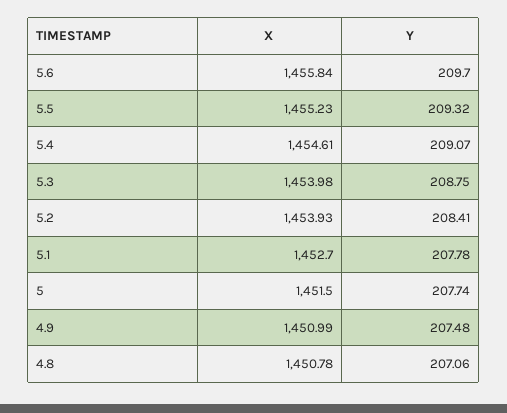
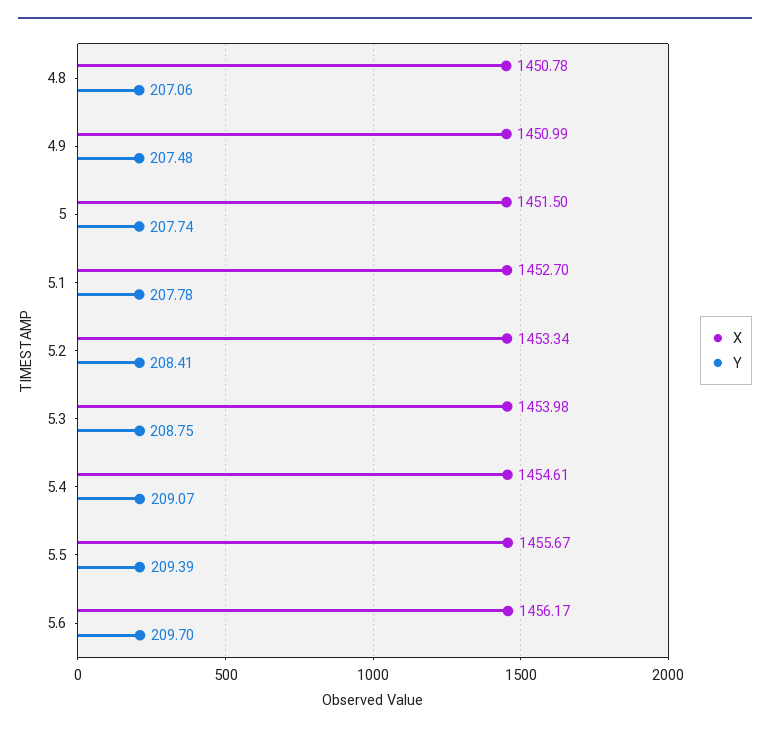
  {
    "X": {
-     "5.6": 1455.84,
+     "5.6": 1456.17,
-     "5.5": 1455.23,
+     "5.5": 1455.67,
      "5.4": 1454.61,
      "5.3": 1453.98,
-     "5.2": 1453.93,
+     "5.2": 1453.34,
      "5.1": 1452.7,
      "5": 1451.5,
      "4.9": 1450.99,
      "4.8": 1450.78
    },
    "Y": {
      "5.6": 209.7,
-     "5.5": 209.32,
+     "5.5": 209.39,
      "5.4": 209.07,
      "5.3": 208.75,
      "5.2": 208.41,
      "5.1": 207.78,
      "5": 207.74,
      "4.9": 207.48,
      "4.8": 207.06
    }
  }

